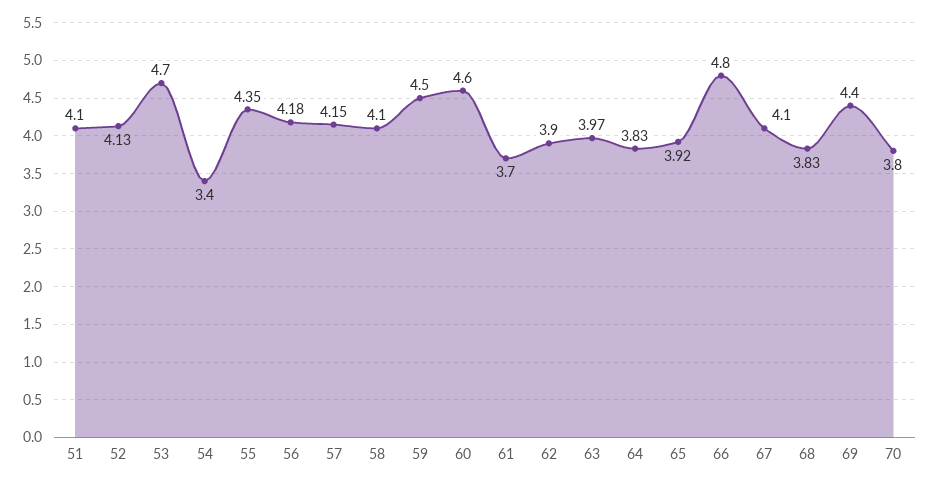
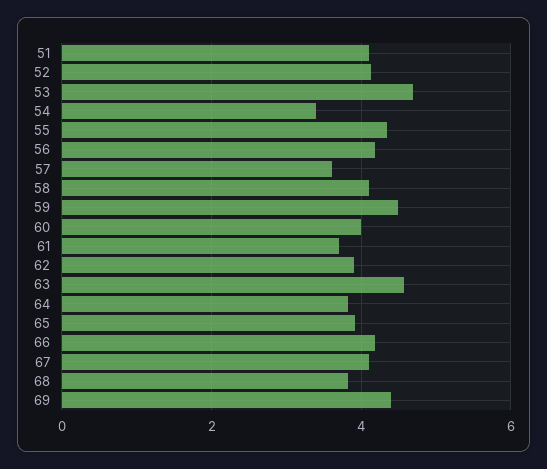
  {
    "51": 4.1,
    "52": 4.13,
    "53": 4.7,
    "54": 3.4,
    "55": 4.35,
    "56": 4.18,
-   "57": 4.15,
+   "57": 3.6,
    "58": 4.1,
    "59": 4.5,
-   "60": 4.6,
+   "60": 4,
    "61": 3.7,
    "62": 3.9,
-   "63": 3.97,
+   "63": 4.6,
    "64": 3.83,
    "65": 3.92,
-   "66": 4.8,
+   "66": 4.2,
    "67": 4.1,
    "68": 3.83,
-   "69": 4.4,
+   "69": 4.4
-   "70": 3.8
  }

